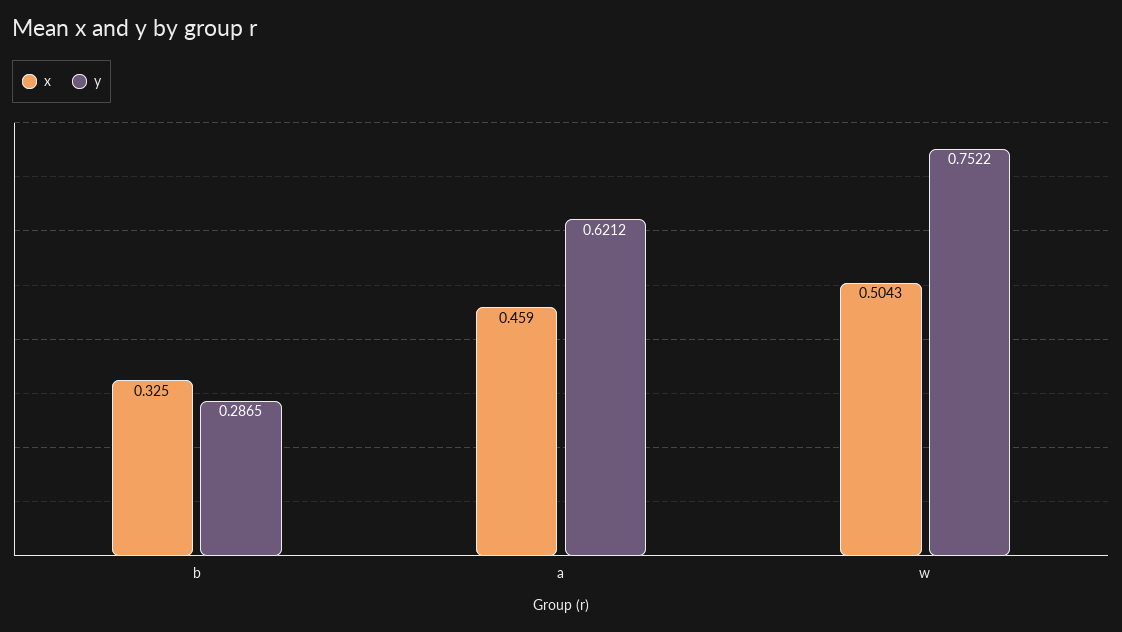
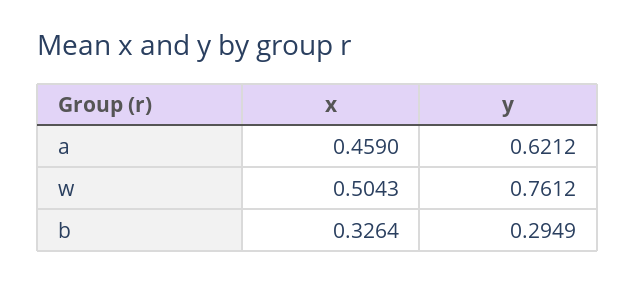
  {
    "x": {
-     "b": 0.325,
+     "b": 0.3264,
      "a": 0.459,
      "w": 0.5043
    },
    "y": {
-     "b": 0.2865,
+     "b": 0.2949,
      "a": 0.6212,
-     "w": 0.7522
+     "w": 0.7612
    }
  }

